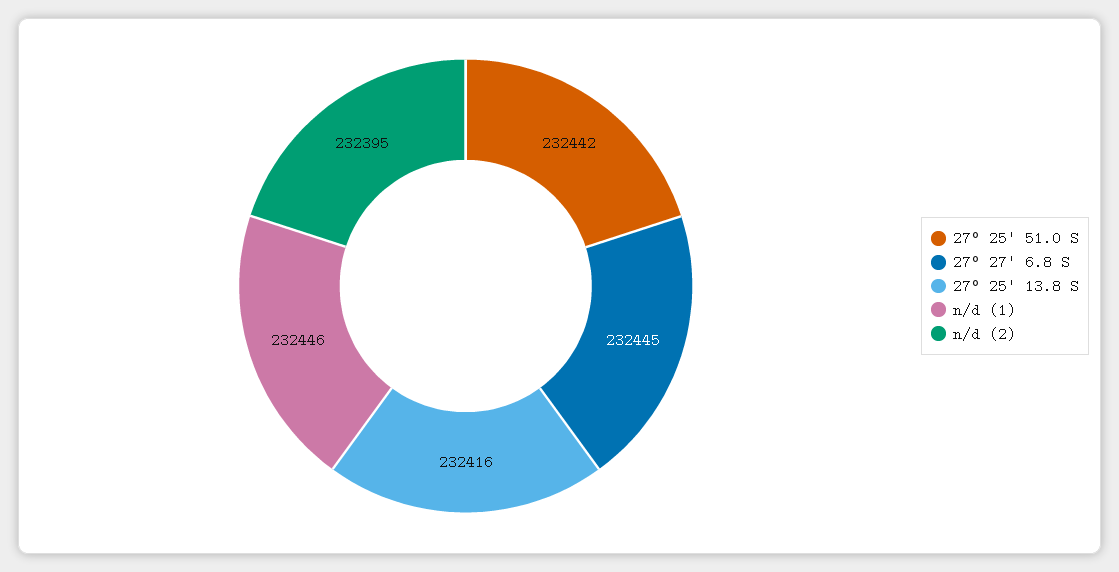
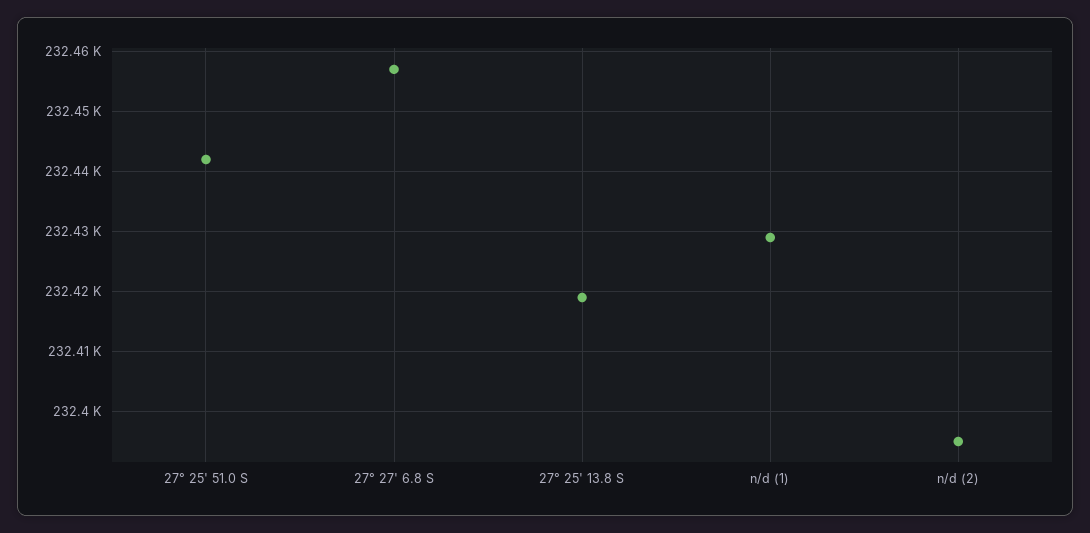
  {
    "27° 25' 51.0 S": 232442,
-   "27° 27' 6.8 S": 232445,
+   "27° 27' 6.8 S": 232457,
-   "27° 25' 13.8 S": 232416,
+   "27° 25' 13.8 S": 232419,
-   "n/d (1)": 232446,
+   "n/d (1)": 232429,
    "n/d (2)": 232395
  }

